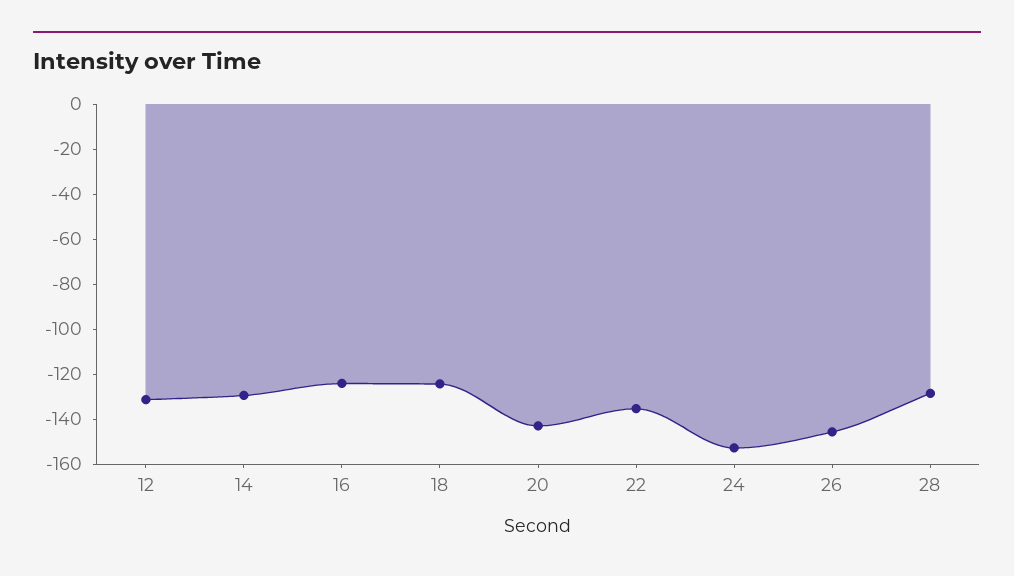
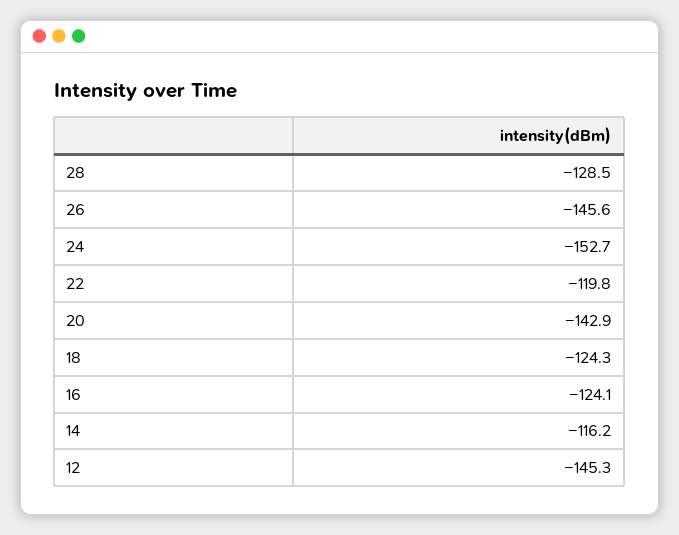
  {
-   "12": -130,
+   "12": -145.3,
-   "14": -130,
+   "14": -116.2,
    "16": -124.1,
    "18": -124.3,
    "20": -142.9,
-   "22": -135,
+   "22": -119.8,
    "24": -152.7,
    "26": -145.6,
    "28": -128.5
  }

